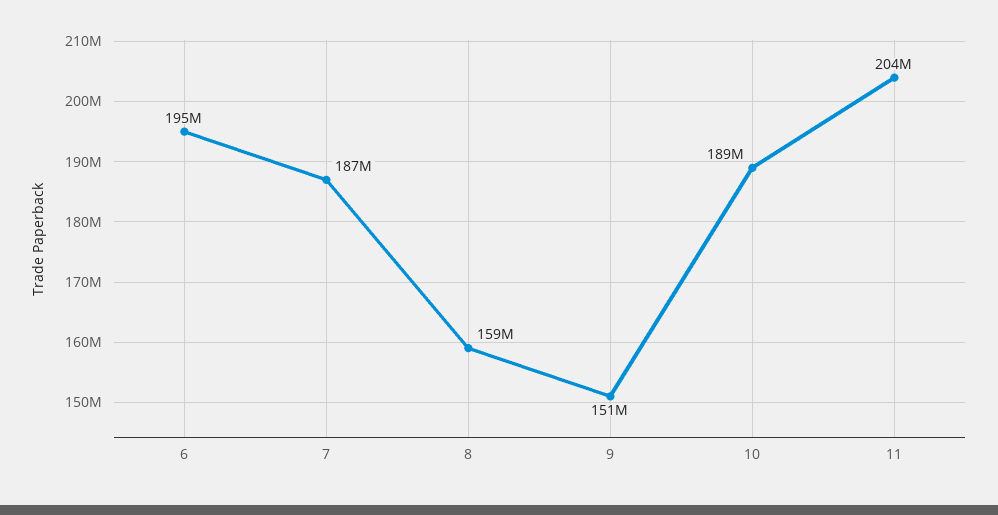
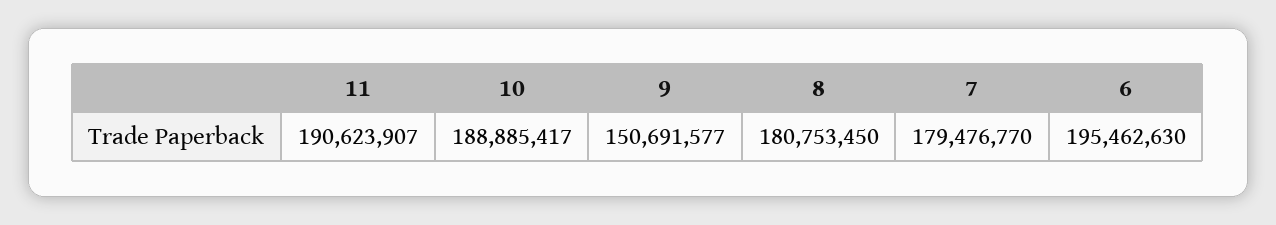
  {
    "6": 195462630,
-   "7": 187000000,
+   "7": 179476770,
-   "8": 159000000,
+   "8": 180753450,
    "9": 150691577,
    "10": 188885417,
-   "11": 204000000
+   "11": 190623907
  }

